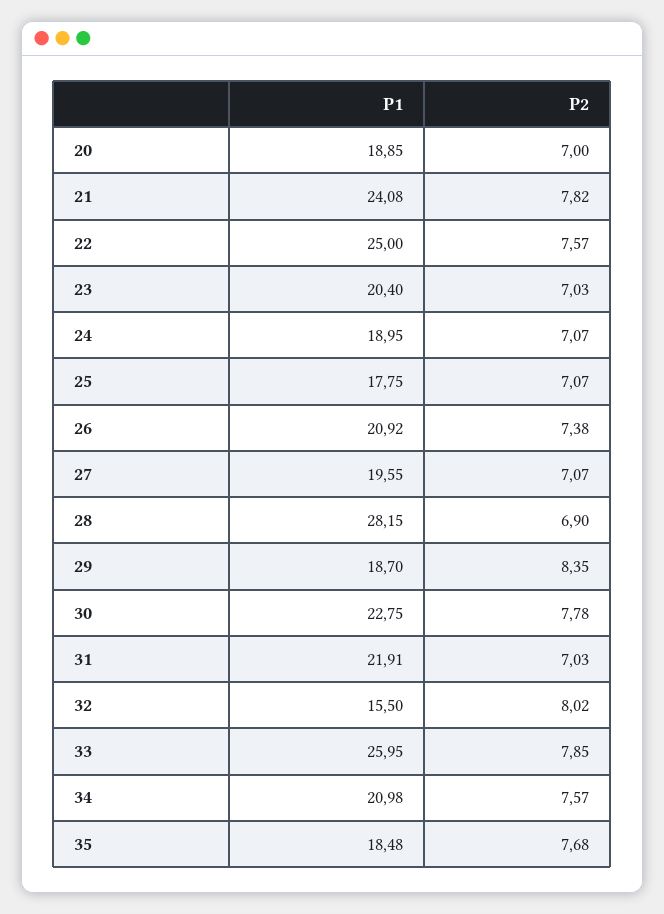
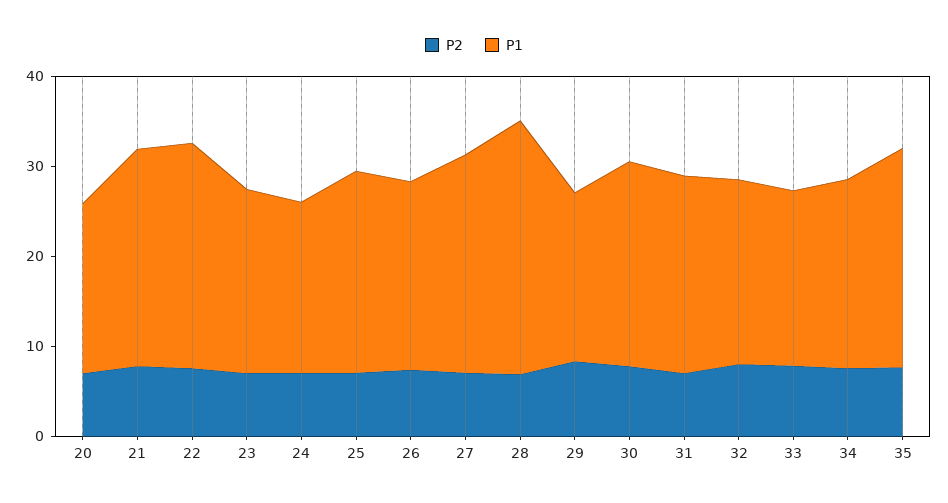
  {
    "P1": {
      "20": 18.85,
      "21": 24.08,
      "22": 25,
      "23": 20.4,
      "24": 18.95,
-     "25": 17.75,
+     "25": 22,
      "26": 20.92,
-     "27": 19.55,
+     "27": 24,
      "28": 28.15,
      "29": 18.7,
      "30": 22.75,
      "31": 21.91,
-     "32": 15.5,
+     "32": 20,
-     "33": 25.95,
+     "33": 20,
      "34": 20.98,
-     "35": 18.48
+     "35": 24
    },
    "P2": {
      "20": 7,
      "21": 7.82,
      "22": 7.57,
      "23": 7.03,
      "24": 7.07,
      "25": 7.07,
      "26": 7.38,
      "27": 7.07,
      "28": 6.9,
      "29": 8.35,
      "30": 7.78,
      "31": 7.03,
      "32": 8.02,
      "33": 7.85,
      "34": 7.57,
      "35": 7.68
    }
  }

